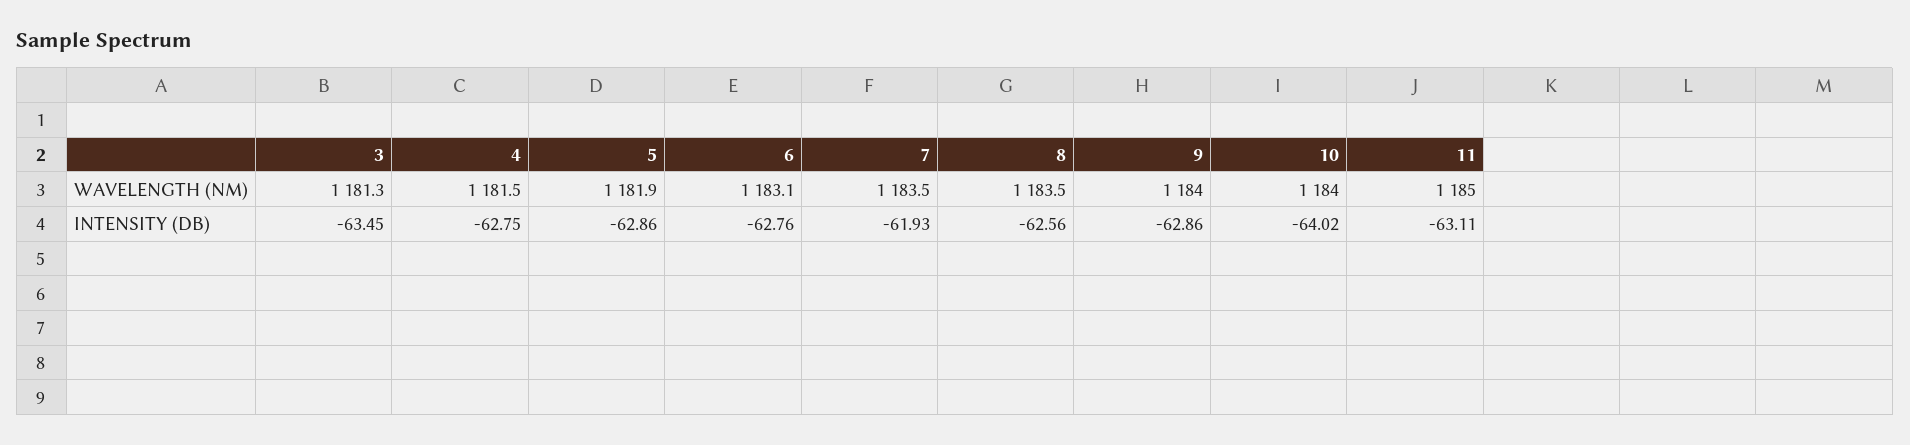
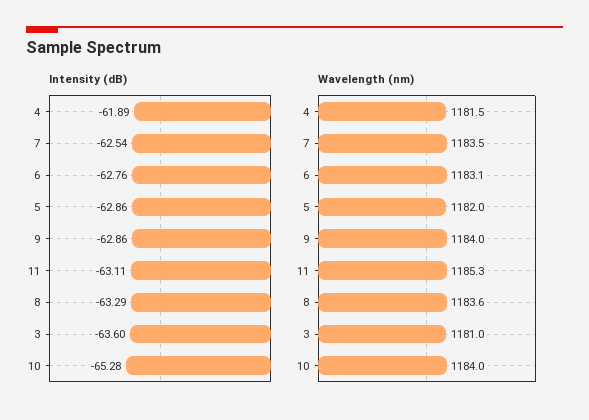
  {
    "WAVELENGTH (NM)": {
-     "3": 1181.3,
+     "3": 1181,
      "4": 1181.5,
-     "5": 1181.9,
+     "5": 1182,
      "6": 1183.1,
      "7": 1183.5,
-     "8": 1183.5,
+     "8": 1183.6,
      "9": 1184,
      "10": 1184,
-     "11": 1185
+     "11": 1185.3
    },
    "INTENSITY (DB)": {
-     "3": -63.45,
+     "3": -63.6,
-     "4": -62.75,
+     "4": -61.89,
      "5": -62.86,
      "6": -62.76,
-     "7": -61.93,
+     "7": -62.54,
-     "8": -62.56,
+     "8": -63.29,
      "9": -62.86,
-     "10": -64.02,
+     "10": -65.28,
      "11": -63.11
    }
  }

